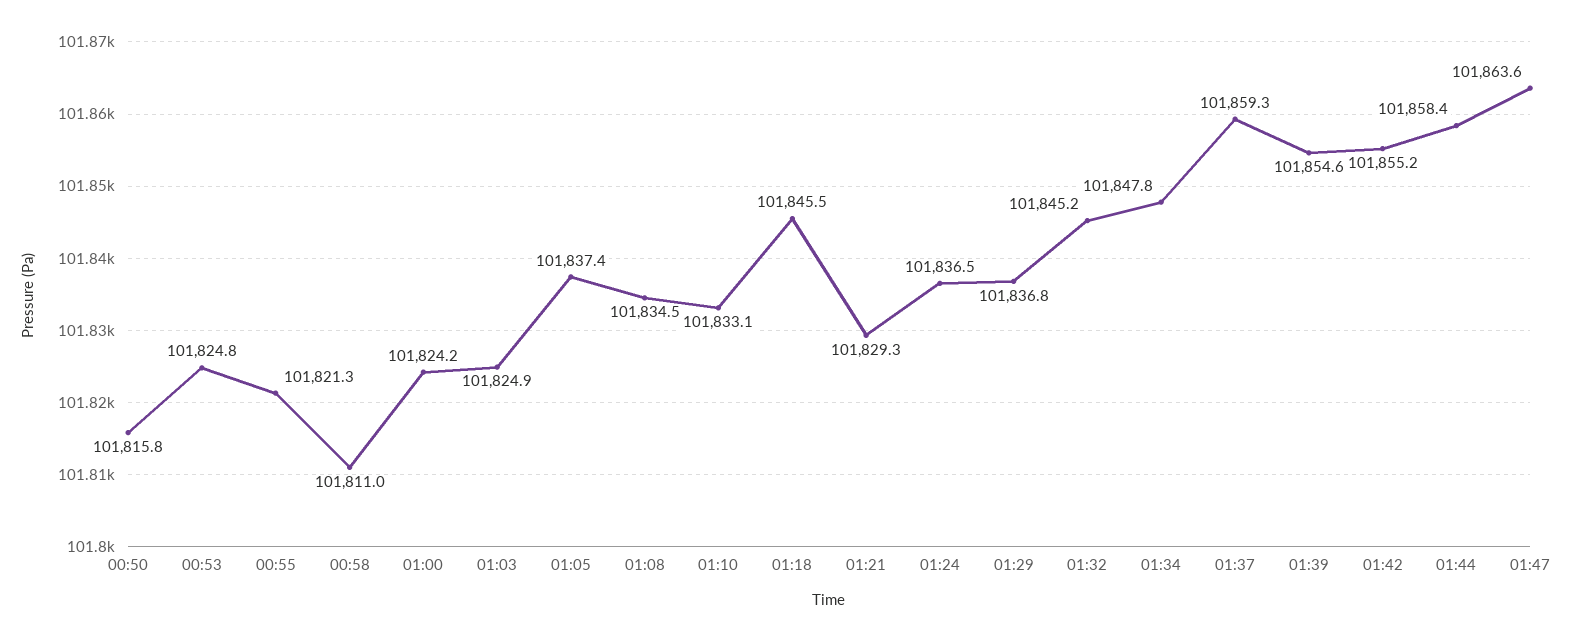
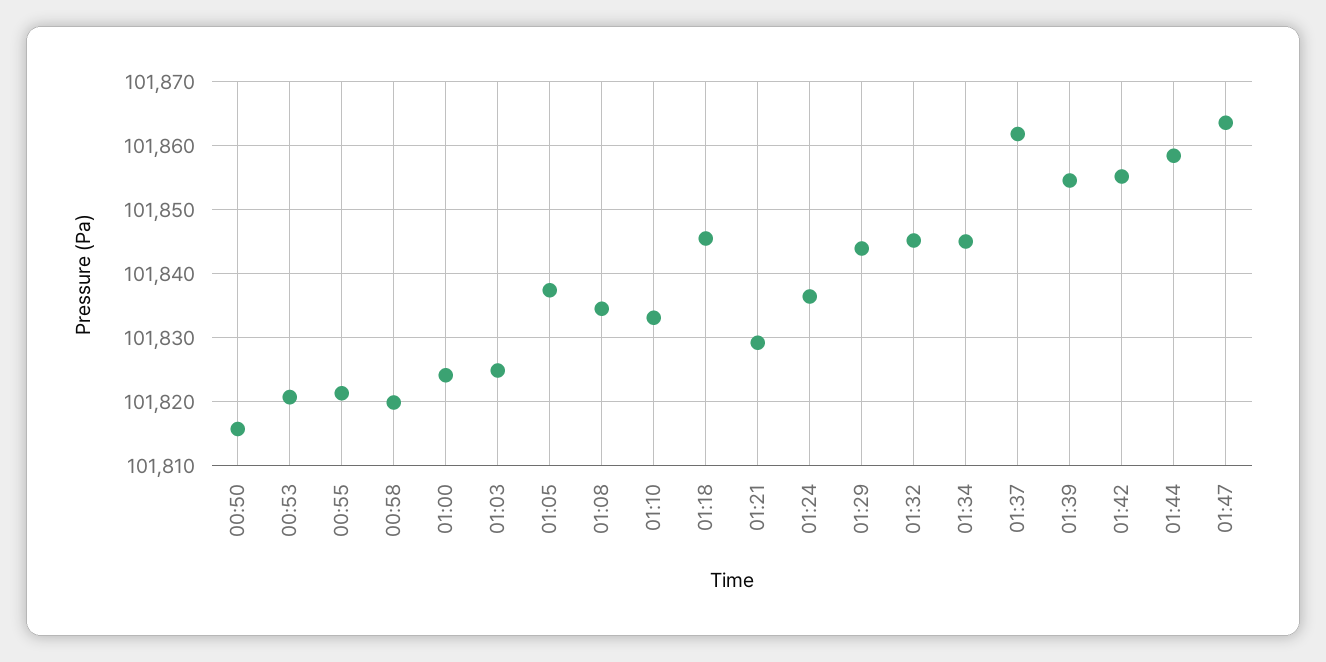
  {
    "00:50": 101815.8,
-   "00:53": 101824.8,
+   "00:53": 101821,
    "00:55": 101821.3,
-   "00:58": 101811,
+   "00:58": 101820,
    "01:00": 101824.2,
    "01:03": 101824.9,
    "01:05": 101837.4,
    "01:08": 101834.5,
    "01:10": 101833.1,
    "01:18": 101845.5,
    "01:21": 101829.3,
    "01:24": 101836.5,
-   "01:29": 101836.8,
+   "01:29": 101844,
    "01:32": 101845.2,
-   "01:34": 101847.8,
+   "01:34": 101845,
-   "01:37": 101859.3,
+   "01:37": 101862,
    "01:39": 101854.6,
    "01:42": 101855.2,
    "01:44": 101858.4,
    "01:47": 101863.6
  }

